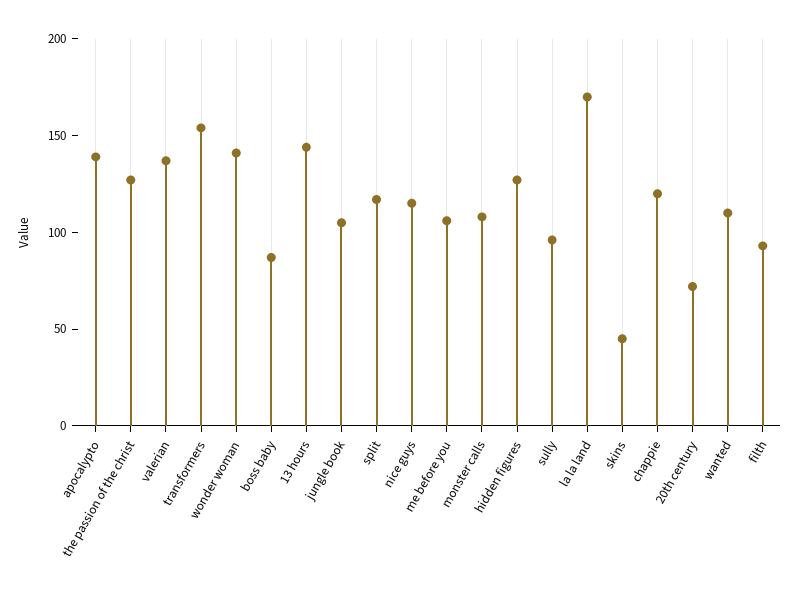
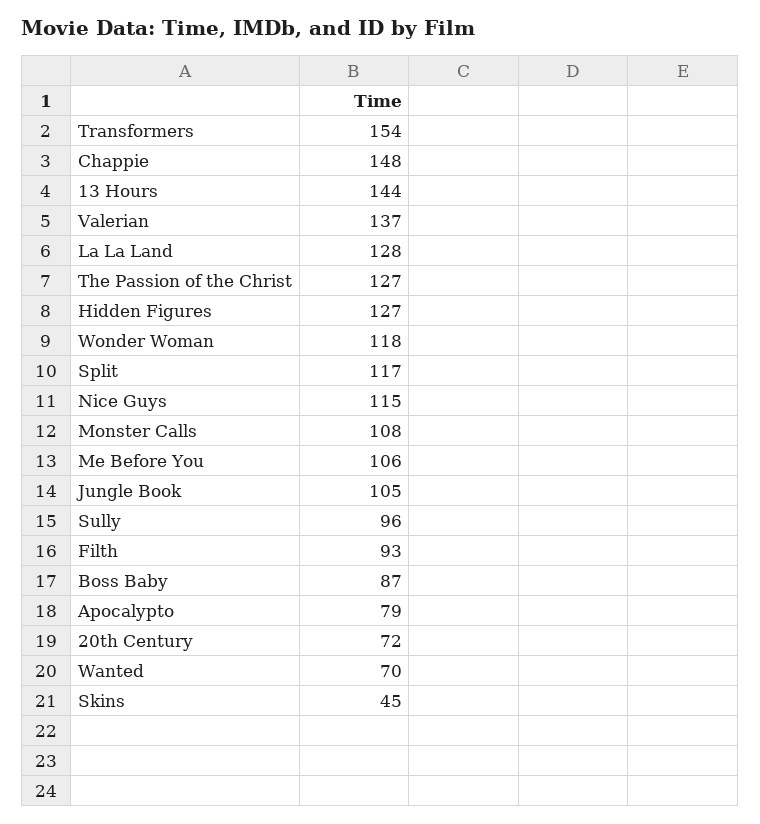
  {
-   "apocalypto": 140,
+   "apocalypto": 79,
    "the passion of the christ": 127,
    "valerian": 137,
    "transformers": 154,
-   "wonder woman": 140,
+   "wonder woman": 118,
    "boss baby": 87,
    "13 hours": 144,
    "jungle book": 105,
    "split": 117,
    "nice guys": 115,
    "me before you": 106,
    "monster calls": 108,
    "hidden figures": 127,
    "sully": 96,
-   "la la land": 170,
+   "la la land": 128,
    "skins": 45,
-   "chappie": 120,
+   "chappie": 148,
    "20th century": 72,
-   "wanted": 110,
+   "wanted": 70,
    "filth": 93
  }

